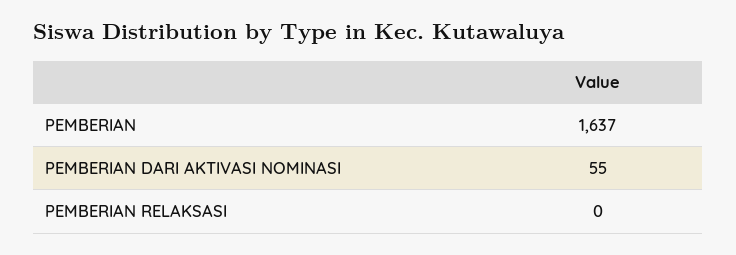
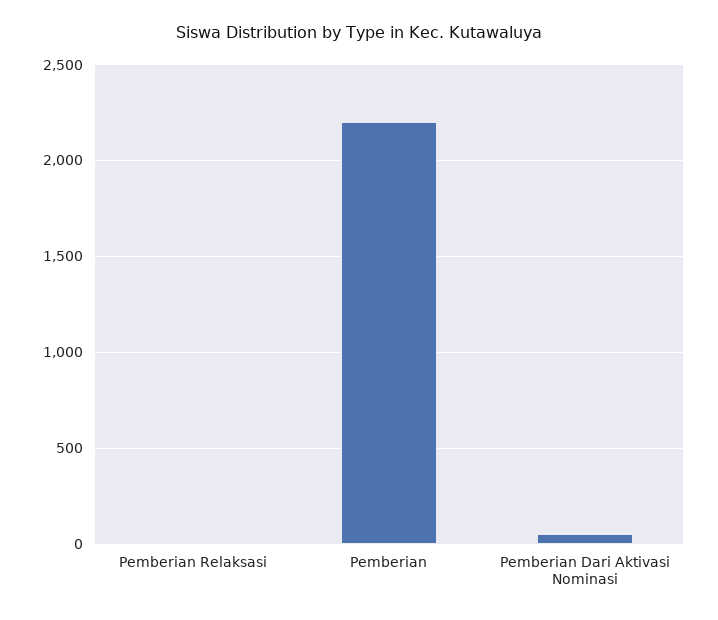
  {
-   "PEMBERIAN": 1637,
+   "PEMBERIAN": 2200,
    "PEMBERIAN DARI AKTIVASI NOMINASI": 55,
    "PEMBERIAN RELAKSASI": 0
  }

